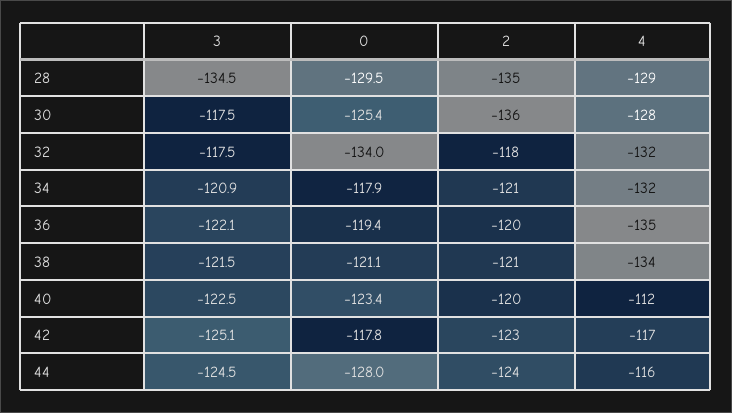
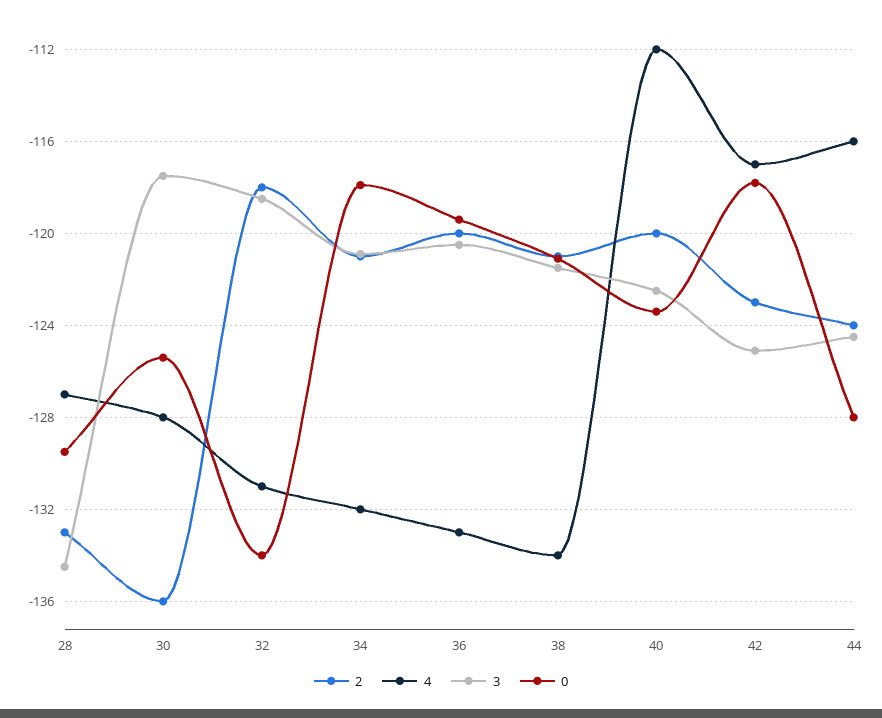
  {
    "3": {
      "28": -134.5,
      "30": -117.5,
-     "32": -117.5,
+     "32": -118.5,
      "34": -120.9,
-     "36": -122.1,
+     "36": -120.5,
      "38": -121.5,
      "40": -122.5,
      "42": -125.1,
      "44": -124.5
    },
    "0": {
      "28": -129.5,
      "30": -125.4,
      "32": -134,
      "34": -117.9,
      "36": -119.4,
      "38": -121.1,
      "40": -123.4,
      "42": -117.8,
      "44": -128
    },
    "2": {
-     "28": -135,
+     "28": -133,
      "30": -136,
      "32": -118,
      "34": -121,
      "36": -120,
      "38": -121,
      "40": -120,
      "42": -123,
      "44": -124
    },
    "4": {
-     "28": -129,
+     "28": -127,
      "30": -128,
-     "32": -132,
+     "32": -131,
      "34": -132,
-     "36": -135,
+     "36": -133,
      "38": -134,
      "40": -112,
      "42": -117,
      "44": -116
    }
  }

